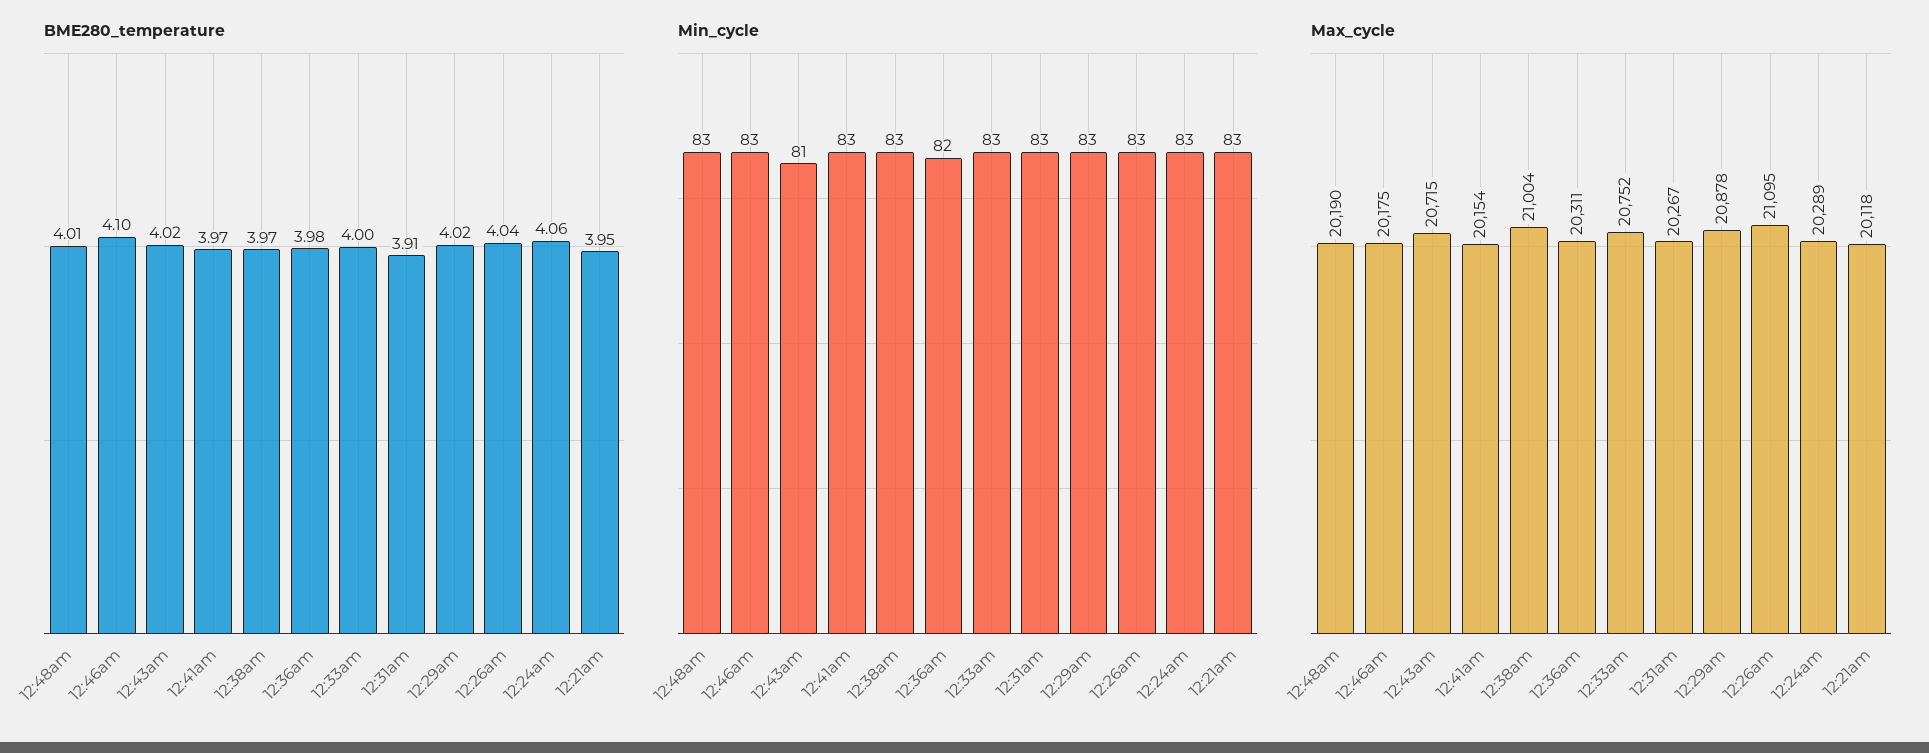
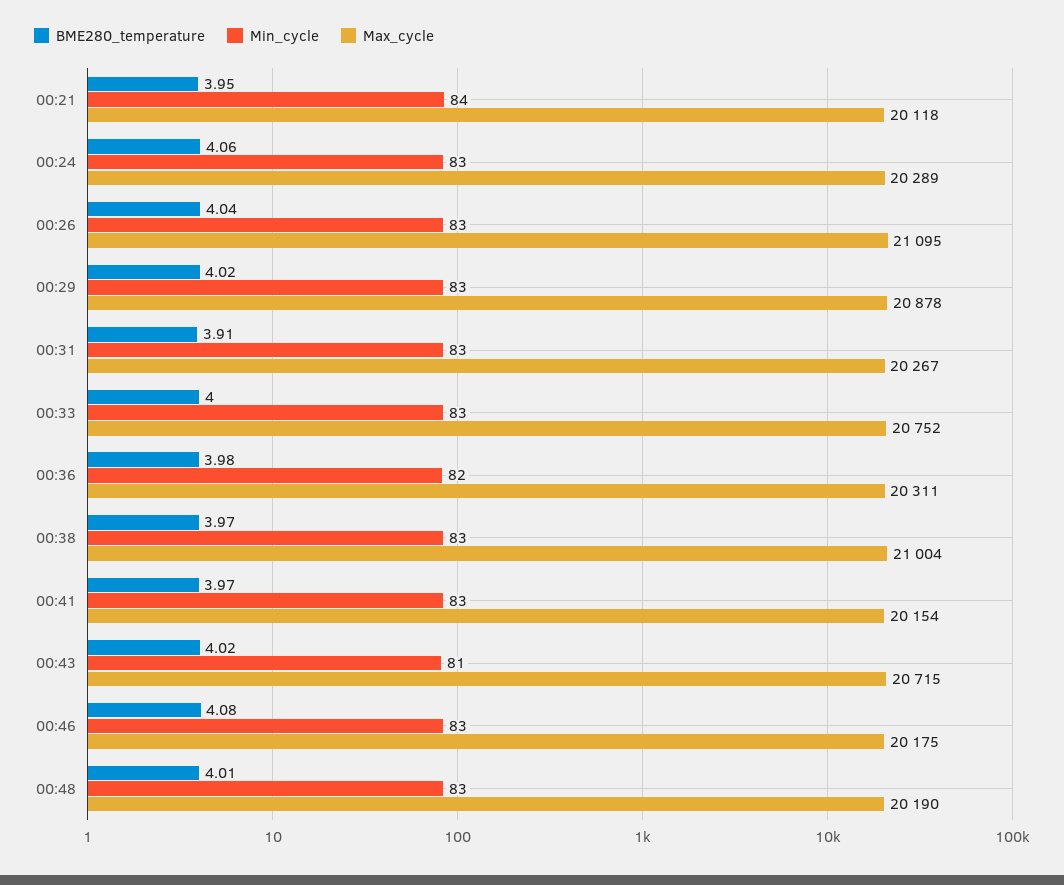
  {
    "BME280_temperature": {
      "12:48am": 4.01,
-     "12:46am": 4.1,
+     "12:46am": 4.08,
      "12:43am": 4.02,
      "12:41am": 3.97,
      "12:38am": 3.97,
      "12:36am": 3.98,
      "12:33am": 4,
      "12:31am": 3.91,
      "12:29am": 4.02,
      "12:26am": 4.04,
      "12:24am": 4.06,
      "12:21am": 3.95
    },
    "Min_cycle": {
      "12:48am": 83,
      "12:46am": 83,
      "12:43am": 81,
      "12:41am": 83,
      "12:38am": 83,
      "12:36am": 82,
      "12:33am": 83,
      "12:31am": 83,
      "12:29am": 83,
      "12:26am": 83,
      "12:24am": 83,
-     "12:21am": 83
+     "12:21am": 84
    },
    "Max_cycle": {
      "12:48am": 20190,
      "12:46am": 20175,
      "12:43am": 20715,
      "12:41am": 20154,
      "12:38am": 21004,
      "12:36am": 20311,
      "12:33am": 20752,
      "12:31am": 20267,
      "12:29am": 20878,
      "12:26am": 21095,
      "12:24am": 20289,
      "12:21am": 20118
    }
  }

